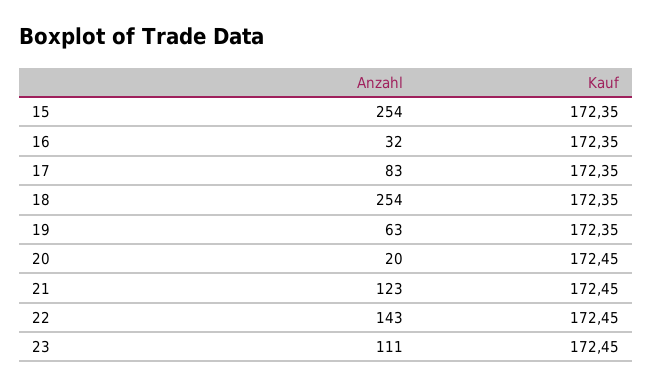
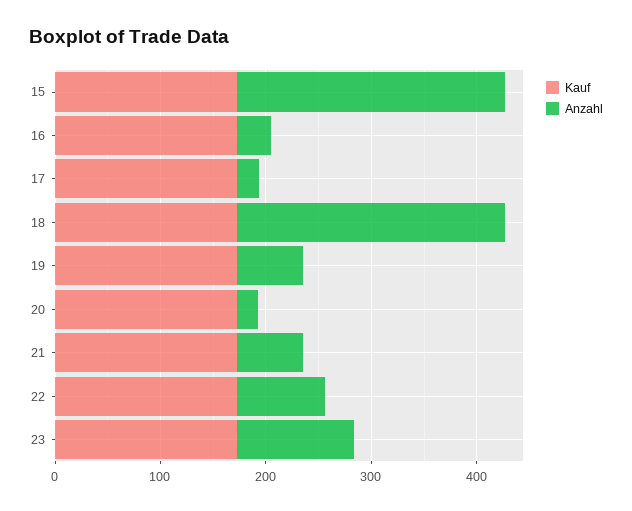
  {
    "Anzahl": {
      "15": 254,
      "16": 32,
-     "17": 83,
+     "17": 20,
      "18": 254,
      "19": 63,
      "20": 20,
-     "21": 123,
+     "21": 60,
-     "22": 143,
+     "22": 80,
      "23": 111
    },
    "Kauf": {
      "15": 172.35,
      "16": 172.35,
      "17": 172.35,
      "18": 172.35,
      "19": 172.35,
      "20": 172.45,
      "21": 172.45,
      "22": 172.45,
      "23": 172.45
    }
  }

